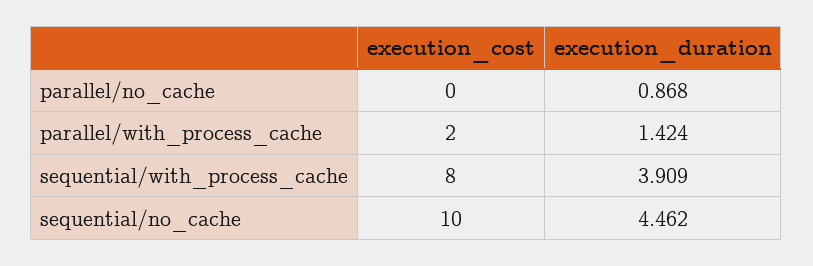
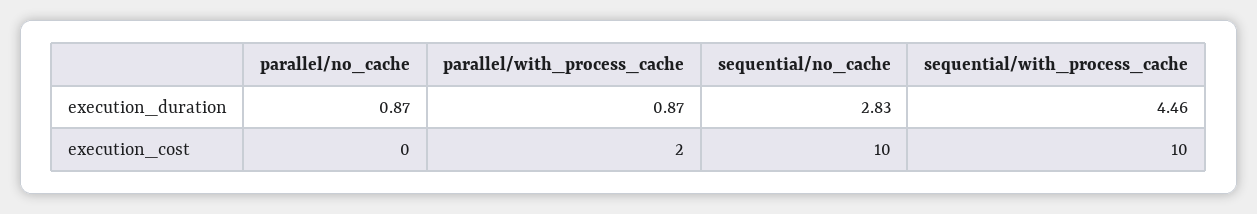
  {
    "execution_cost": {
      "parallel/no_cache": 0,
      "parallel/with_process_cache": 2,
-     "sequential/with_process_cache": 8,
+     "sequential/with_process_cache": 10,
      "sequential/no_cache": 10
    },
    "execution_duration": {
      "parallel/no_cache": 0.868,
-     "parallel/with_process_cache": 1.424,
+     "parallel/with_process_cache": 0.87,
-     "sequential/with_process_cache": 3.909,
+     "sequential/with_process_cache": 4.46,
-     "sequential/no_cache": 4.462
+     "sequential/no_cache": 2.83
    }
  }

